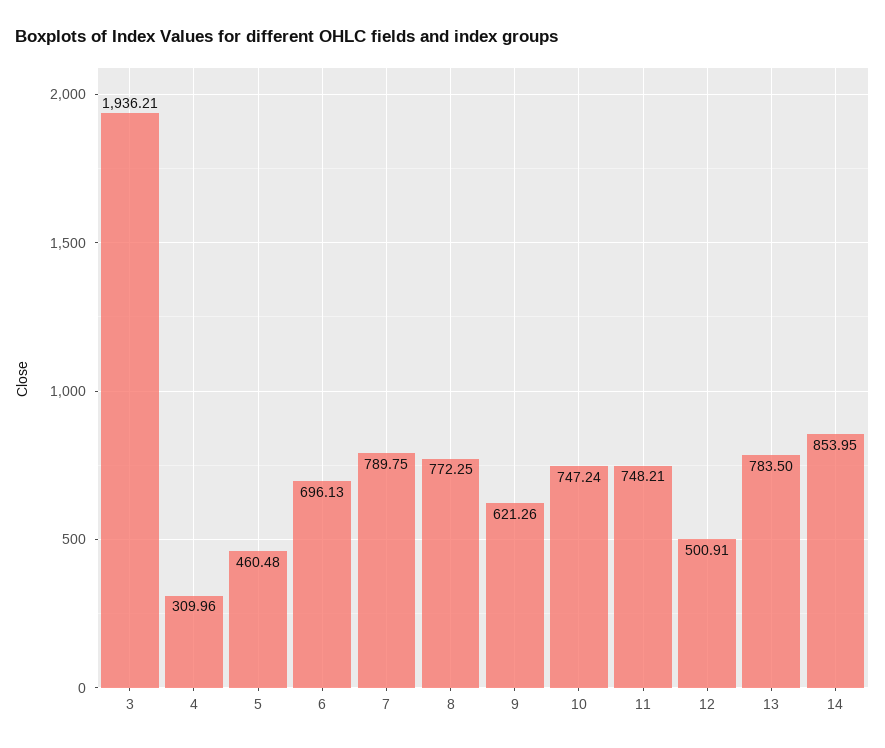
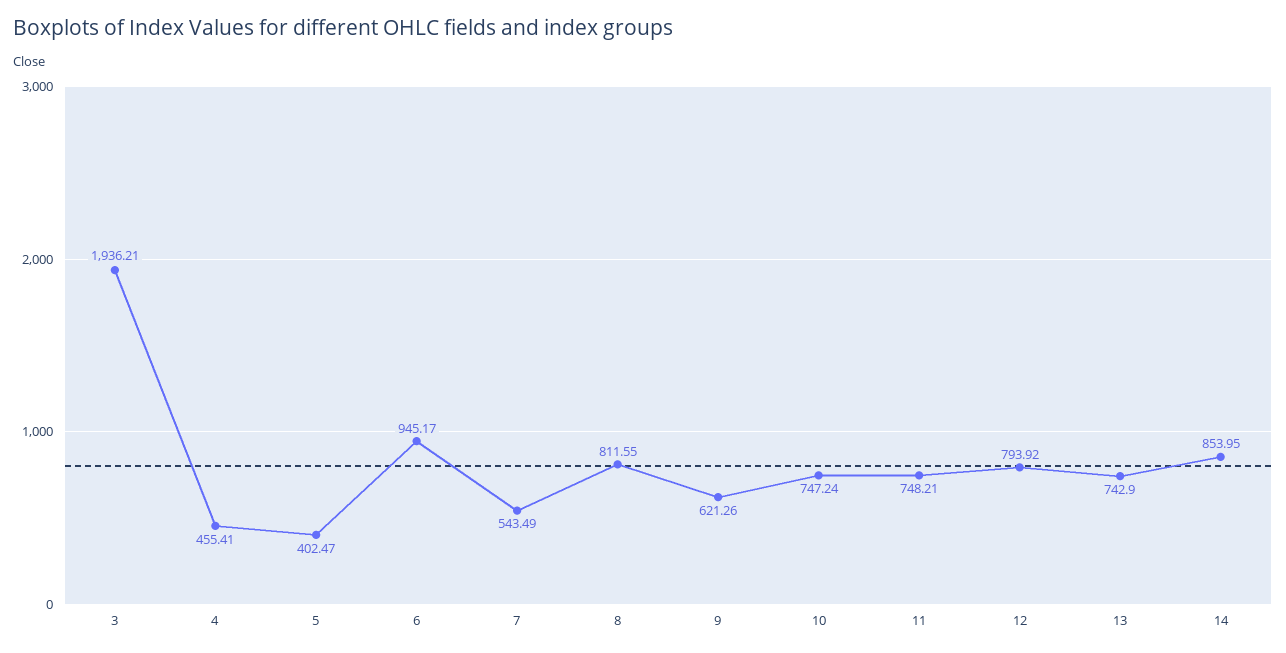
  {
    "3": 1936.21,
-   "4": 309.96,
+   "4": 455.41,
-   "5": 460.48,
+   "5": 402.47,
-   "6": 696.13,
+   "6": 945.17,
-   "7": 789.75,
+   "7": 543.49,
-   "8": 772.25,
+   "8": 811.55,
    "9": 621.26,
    "10": 747.24,
    "11": 748.21,
-   "12": 500.91,
+   "12": 793.92,
-   "13": 783.5,
+   "13": 742.9,
    "14": 853.95
  }

